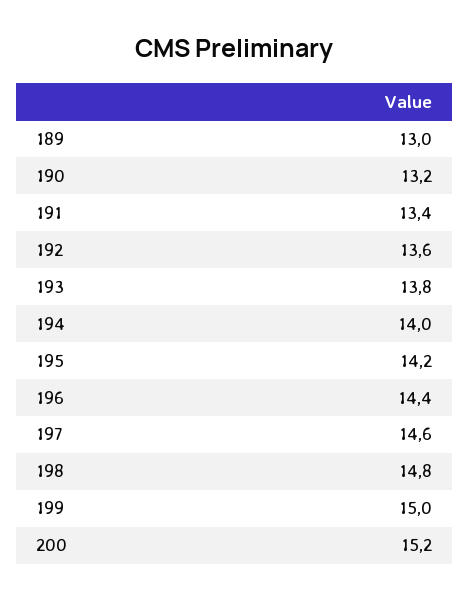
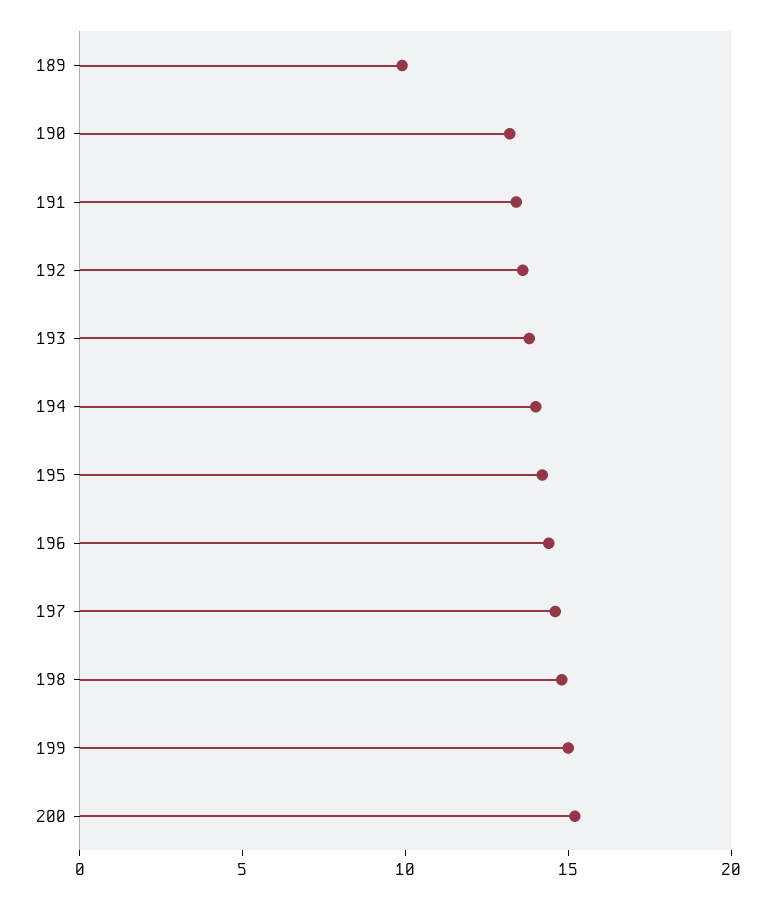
  {
-   "189": 13,
+   "189": 10,
    "190": 13.2,
    "191": 13.4,
    "192": 13.6,
    "193": 13.8,
    "194": 14,
    "195": 14.2,
    "196": 14.4,
    "197": 14.6,
    "198": 14.8,
    "199": 15,
    "200": 15.2
  }

